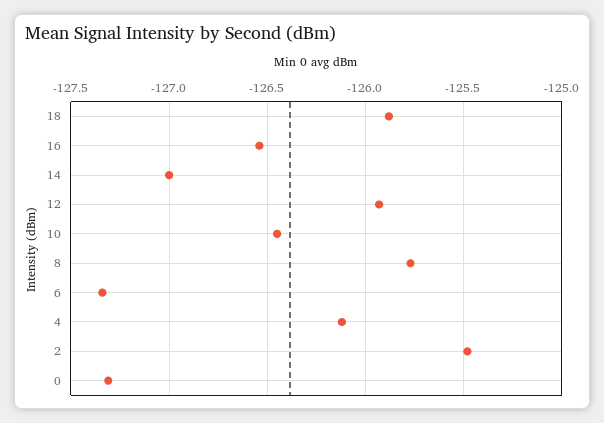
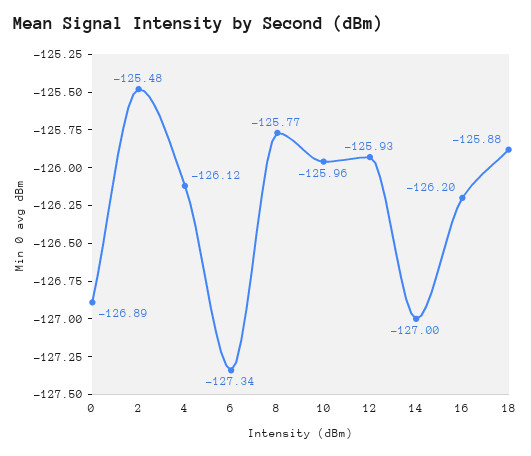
  {
    "18": -125.88,
-   "16": -126.55,
+   "16": -126.2,
    "14": -127,
    "12": -125.93,
-   "10": -126.45,
+   "10": -125.96,
    "8": -125.77,
    "6": -127.34,
    "4": -126.12,
    "2": -125.48,
-   "0": -127.3
+   "0": -126.89
  }

